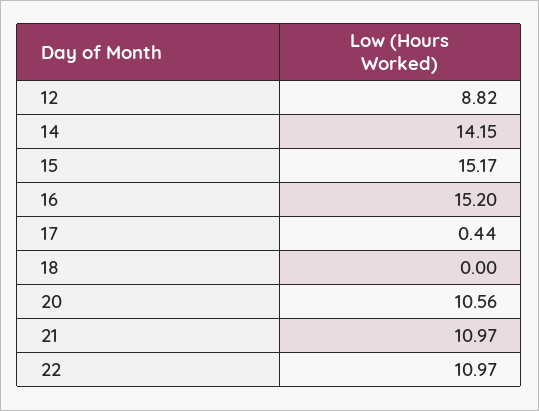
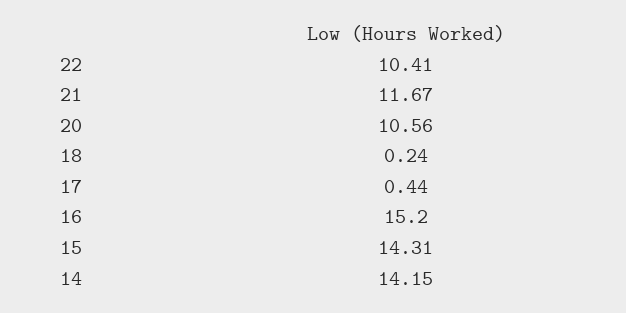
  {
-   "12": 8.82,
    "14": 14.15,
-   "15": 15.17,
+   "15": 14.31,
    "16": 15.2,
    "17": 0.44,
-   "18": 0,
+   "18": 0.24,
    "20": 10.56,
-   "21": 10.97,
+   "21": 11.67,
-   "22": 10.97
+   "22": 10.41
  }

